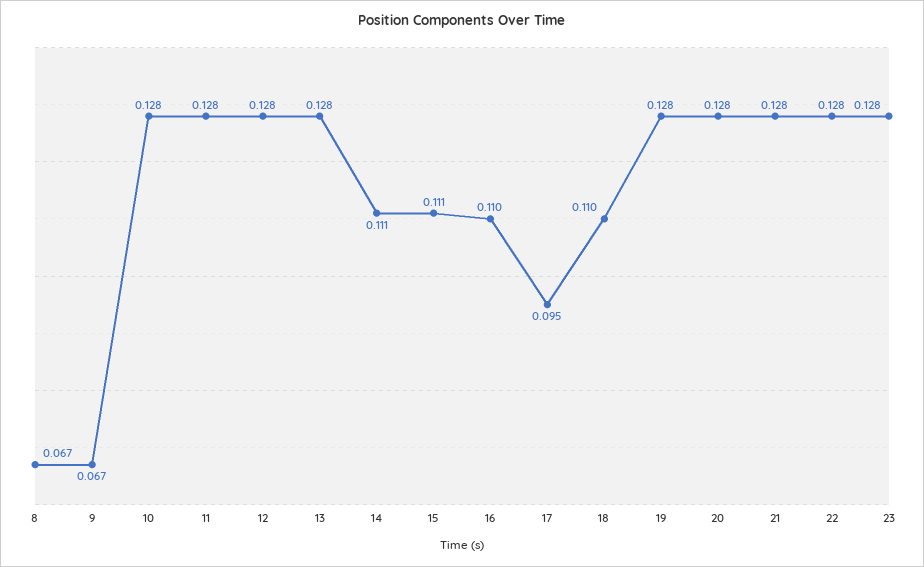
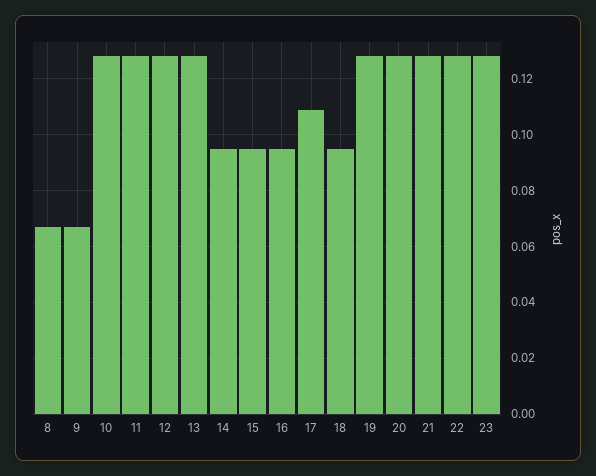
  {
    "8": 0.067,
    "9": 0.067,
    "10": 0.128,
    "11": 0.128,
    "12": 0.128,
    "13": 0.128,
-   "14": 0.111,
+   "14": 0.095,
-   "15": 0.111,
+   "15": 0.095,
-   "16": 0.11,
+   "16": 0.095,
-   "17": 0.095,
+   "17": 0.11,
-   "18": 0.11,
+   "18": 0.095,
    "19": 0.128,
    "20": 0.128,
    "21": 0.128,
    "22": 0.128,
    "23": 0.128
  }

